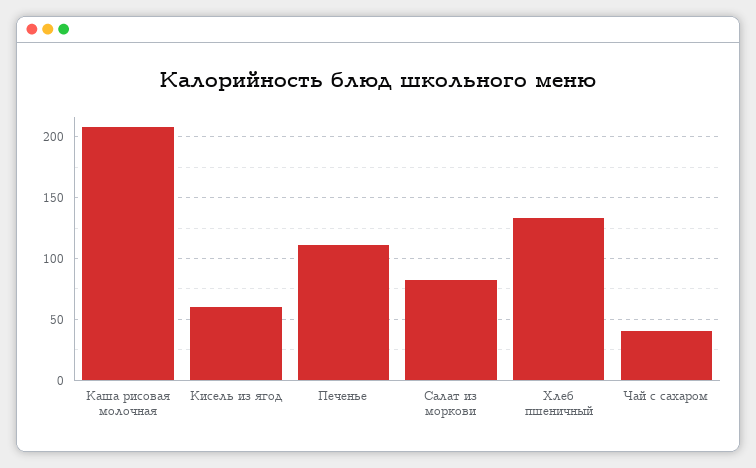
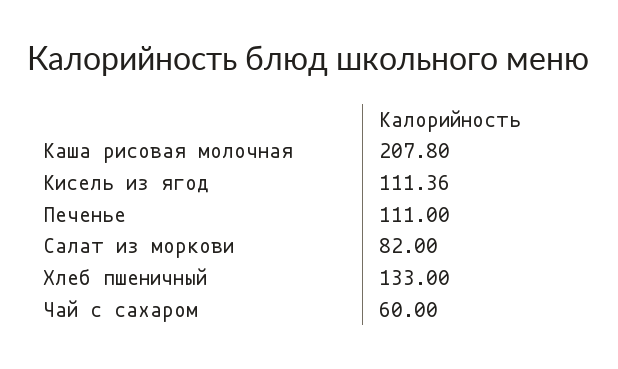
  {
    "Каша рисовая молочная": 207.8,
-   "Кисель из ягод": 60,
+   "Кисель из ягод": 111.36,
    "Печенье": 111,
    "Салат из моркови": 82,
    "Хлеб пшеничный": 133,
-   "Чай с сахаром": 40
+   "Чай с сахаром": 60
  }

